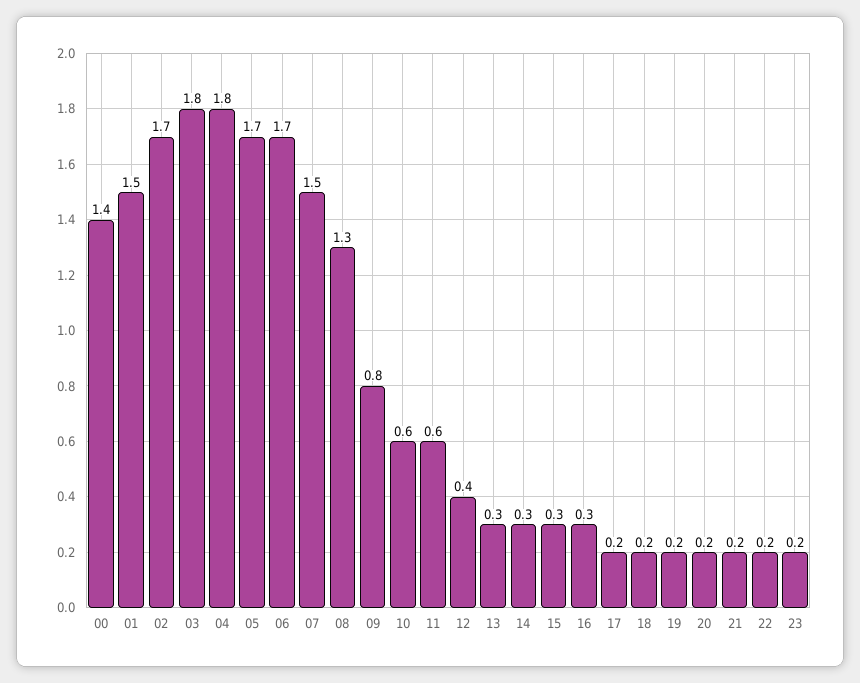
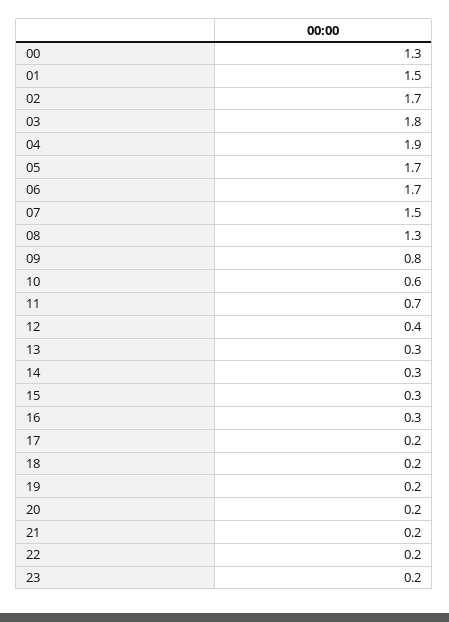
  {
-   "00": 1.4,
+   "00": 1.3,
    "01": 1.5,
    "02": 1.7,
    "03": 1.8,
-   "04": 1.8,
+   "04": 1.9,
    "05": 1.7,
    "06": 1.7,
    "07": 1.5,
    "08": 1.3,
    "09": 0.8,
    "10": 0.6,
-   "11": 0.6,
+   "11": 0.7,
    "12": 0.4,
    "13": 0.3,
    "14": 0.3,
    "15": 0.3,
    "16": 0.3,
    "17": 0.2,
    "18": 0.2,
    "19": 0.2,
    "20": 0.2,
    "21": 0.2,
    "22": 0.2,
    "23": 0.2
  }

